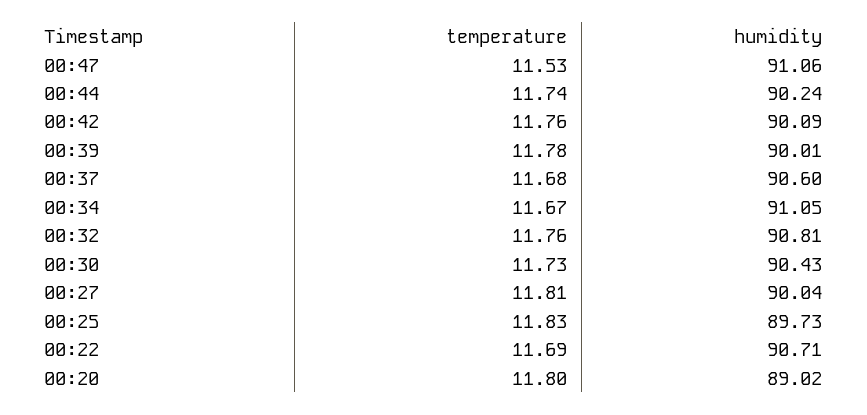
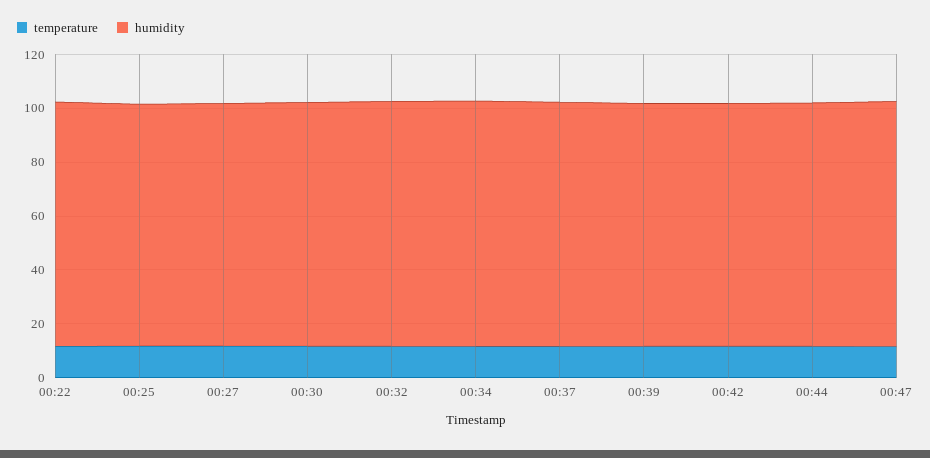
  {
    "temperature": {
      "00:47": 11.53,
      "00:44": 11.74,
      "00:42": 11.76,
      "00:39": 11.78,
      "00:37": 11.68,
      "00:34": 11.67,
      "00:32": 11.76,
      "00:30": 11.73,
      "00:27": 11.81,
      "00:25": 11.83,
-     "00:22": 11.69,
+     "00:22": 11.69
-     "00:20": 11.8
    },
    "humidity": {
      "00:47": 91.06,
      "00:44": 90.24,
      "00:42": 90.09,
      "00:39": 90.01,
      "00:37": 90.6,
      "00:34": 91.05,
      "00:32": 90.81,
      "00:30": 90.43,
      "00:27": 90.04,
      "00:25": 89.73,
-     "00:22": 90.71,
+     "00:22": 90.71
-     "00:20": 89.02
    }
  }

